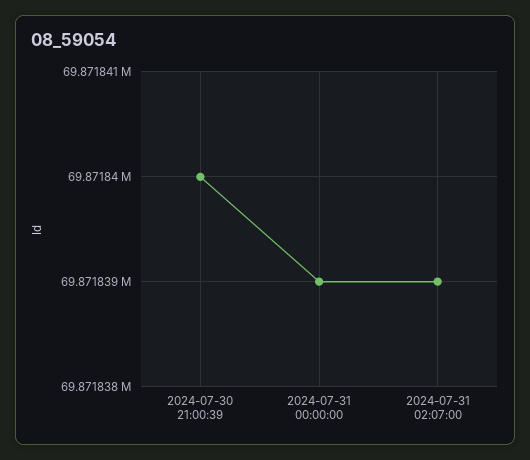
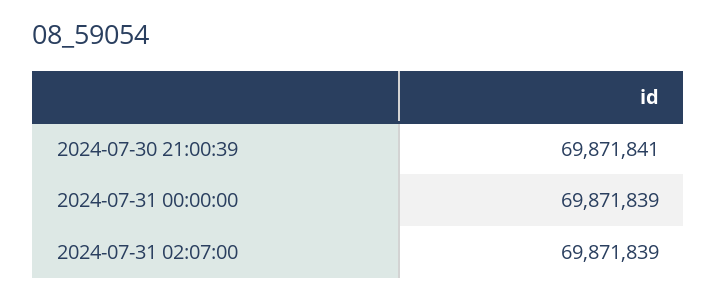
  {
-   "2024-07-30 21:00:39": 69871840,
+   "2024-07-30 21:00:39": 69871841,
    "2024-07-31 00:00:00": 69871839,
    "2024-07-31 02:07:00": 69871839
  }

